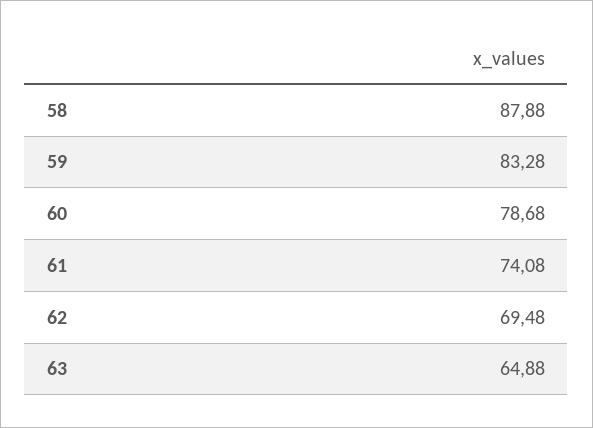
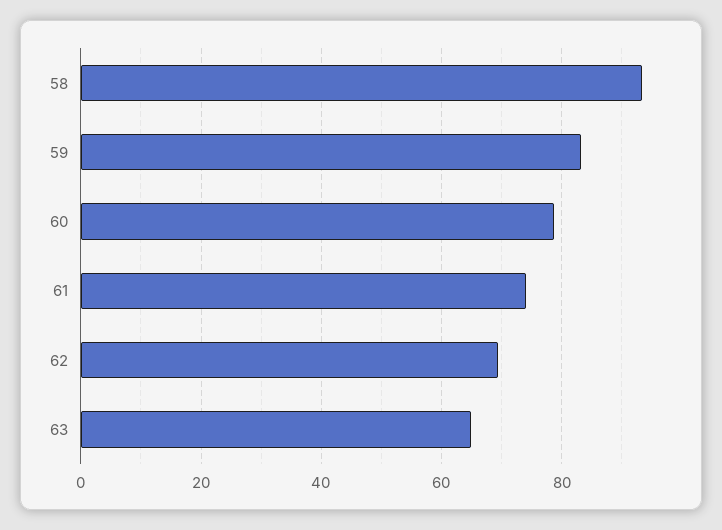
  {
-   "58": 87.88,
+   "58": 94,
    "59": 83.28,
    "60": 78.68,
    "61": 74.08,
    "62": 69.48,
    "63": 64.88
  }

